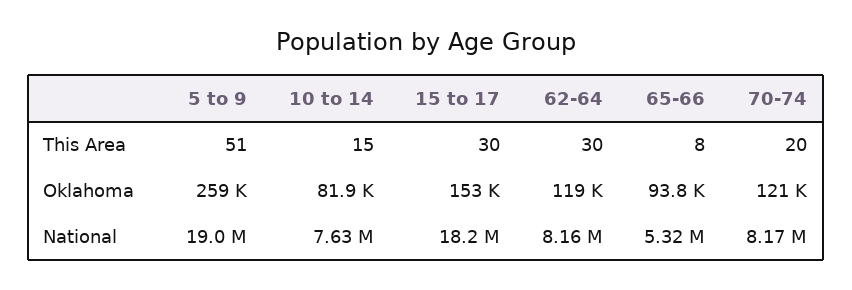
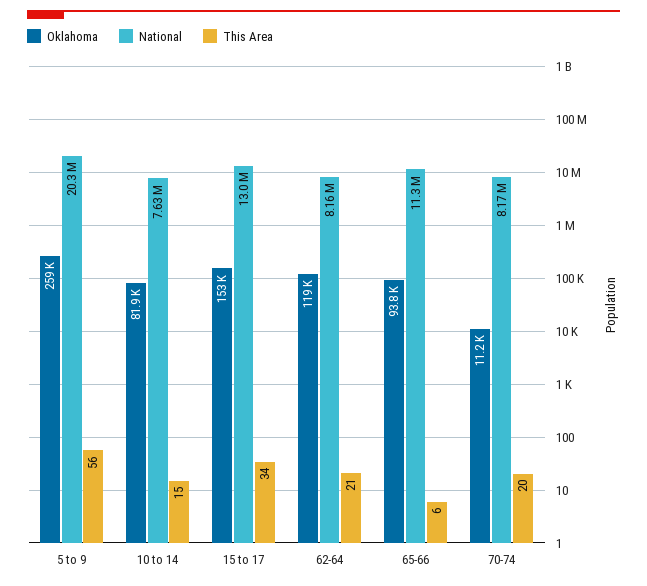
  {
    "This Area": {
-     "5 to 9": 51,
+     "5 to 9": 56,
      "10 to 14": 15,
-     "15 to 17": 30,
+     "15 to 17": 34,
-     "62-64": 30,
+     "62-64": 21,
-     "65-66": 8,
+     "65-66": 6,
      "70-74": 20
    },
    "Oklahoma": {
      "5 to 9": 259000,
      "10 to 14": 81900,
      "15 to 17": 153000,
      "62-64": 119000,
      "65-66": 93800,
-     "70-74": 121000
+     "70-74": 11200
    },
    "National": {
-     "5 to 9": 19000000,
+     "5 to 9": 20300000,
      "10 to 14": 7630000,
-     "15 to 17": 18200000,
+     "15 to 17": 13000000,
      "62-64": 8160000,
-     "65-66": 5320000,
+     "65-66": 11300000,
      "70-74": 8170000
    }
  }

